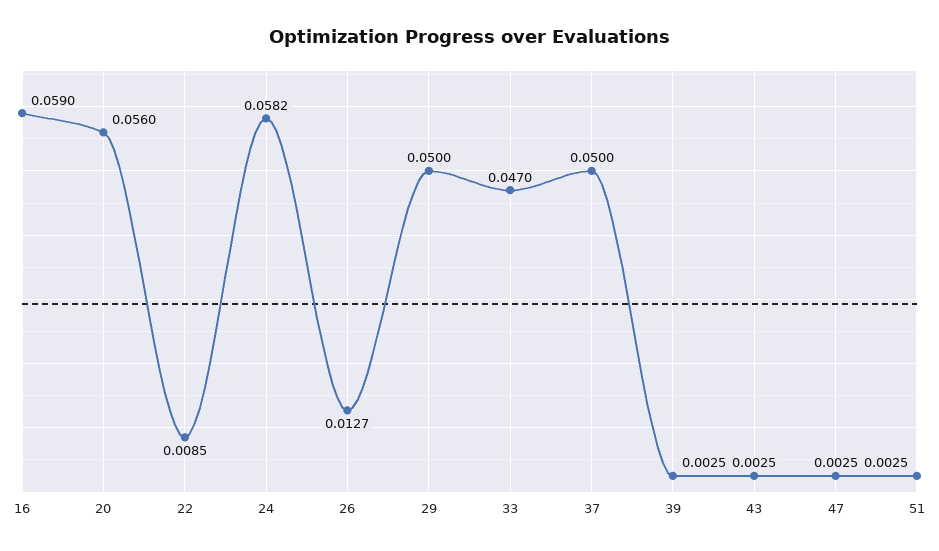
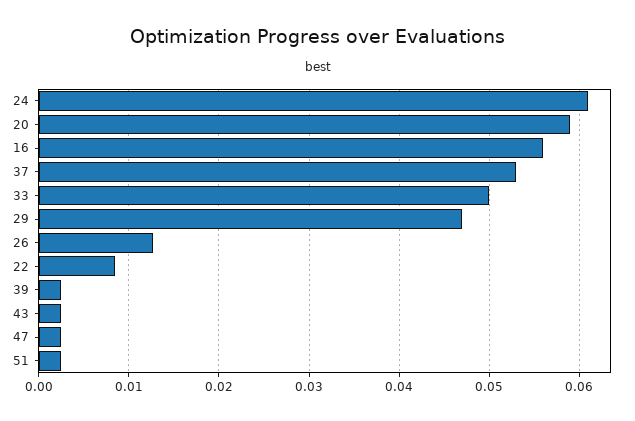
  {
-   "16": 0.059,
+   "16": 0.056,
-   "20": 0.056,
+   "20": 0.059,
    "22": 0.0085,
-   "24": 0.0582,
+   "24": 0.061,
    "26": 0.0127,
-   "29": 0.05,
+   "29": 0.047,
-   "33": 0.047,
+   "33": 0.05,
-   "37": 0.05,
+   "37": 0.053,
    "39": 0.0025,
    "43": 0.0025,
    "47": 0.0025,
    "51": 0.0025
  }

